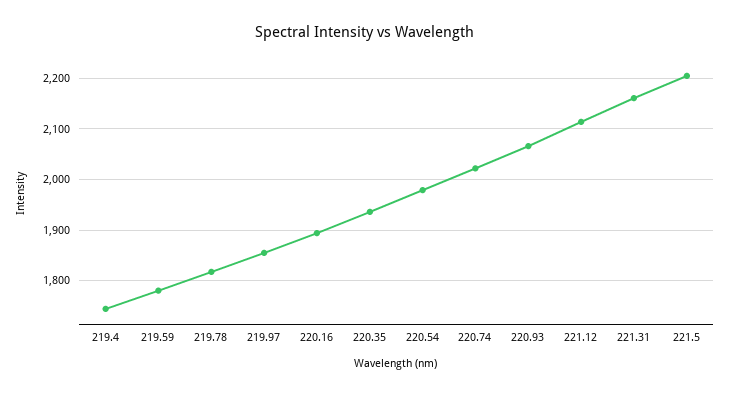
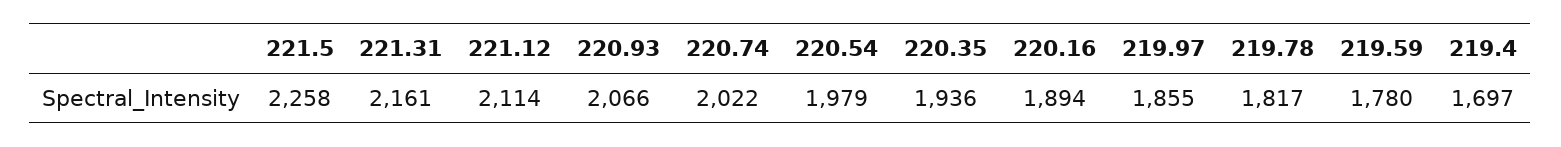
  {
-   "219.4": 1740,
+   "219.4": 1697,
    "219.59": 1780,
    "219.78": 1817,
    "219.97": 1855,
    "220.16": 1894,
    "220.35": 1936,
    "220.54": 1979,
    "220.74": 2022,
    "220.93": 2066,
    "221.12": 2114,
    "221.31": 2161,
-   "221.5": 2200
+   "221.5": 2258
  }

